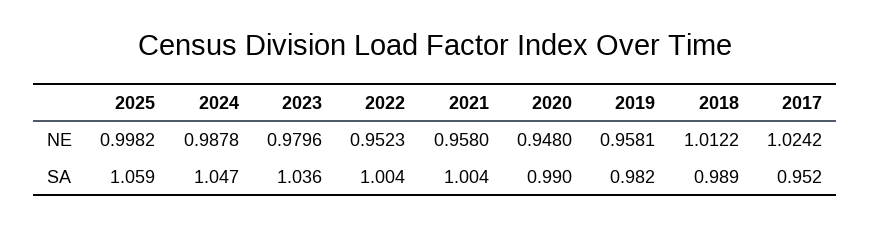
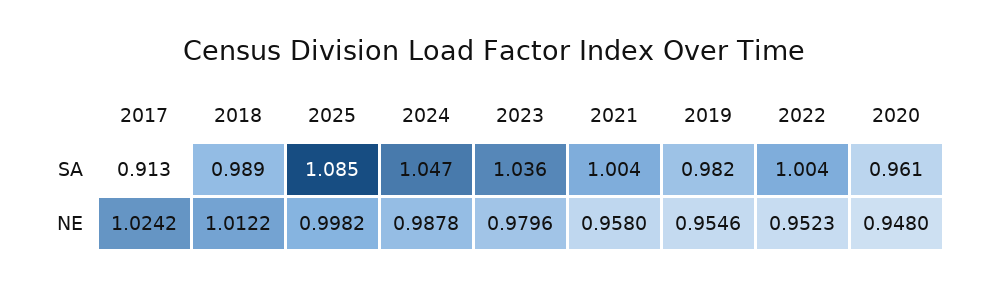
  {
    "2025": {
      "NE": 0.9982,
-     "SA": 1.059
+     "SA": 1.085
    },
    "2024": {
      "NE": 0.9878,
      "SA": 1.047
    },
    "2023": {
      "NE": 0.9796,
      "SA": 1.036
    },
    "2022": {
      "NE": 0.9523,
      "SA": 1.004
    },
    "2021": {
      "NE": 0.958,
      "SA": 1.004
    },
    "2020": {
      "NE": 0.948,
-     "SA": 0.99
+     "SA": 0.961
    },
    "2019": {
-     "NE": 0.9581,
+     "NE": 0.9546,
      "SA": 0.982
    },
    "2018": {
      "NE": 1.0122,
      "SA": 0.989
    },
    "2017": {
      "NE": 1.0242,
-     "SA": 0.952
+     "SA": 0.913
    }
  }

